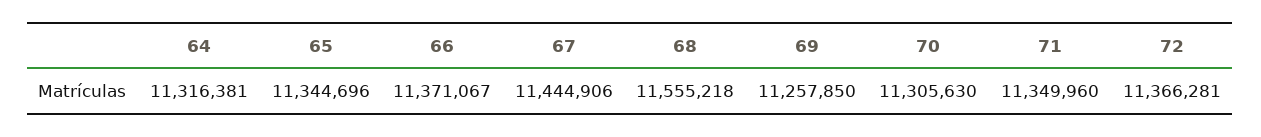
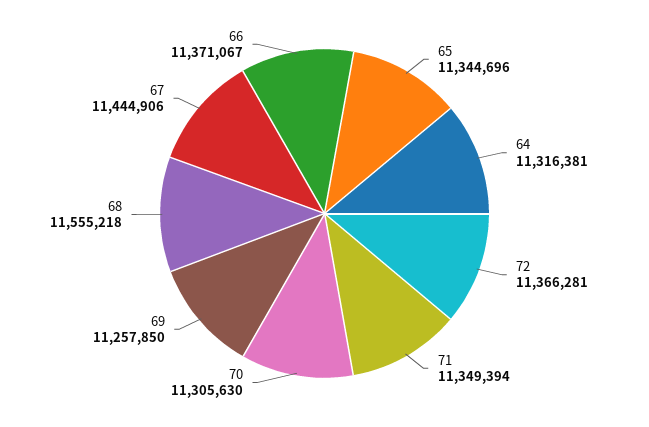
  {
    "64": 11316381,
    "65": 11344696,
    "66": 11371067,
    "67": 11444906,
    "68": 11555218,
    "69": 11257850,
    "70": 11305630,
-   "71": 11349960,
+   "71": 11349394,
    "72": 11366281
  }

